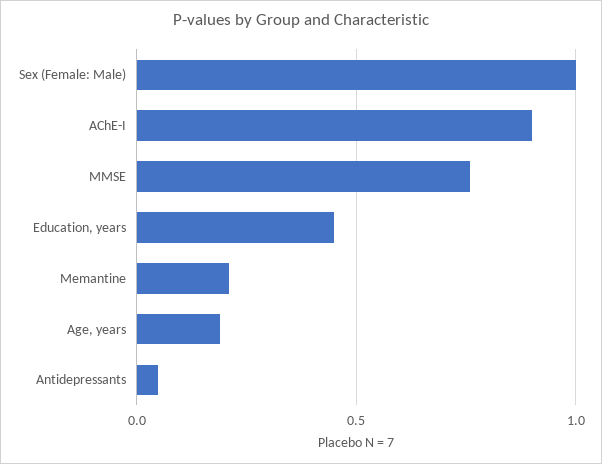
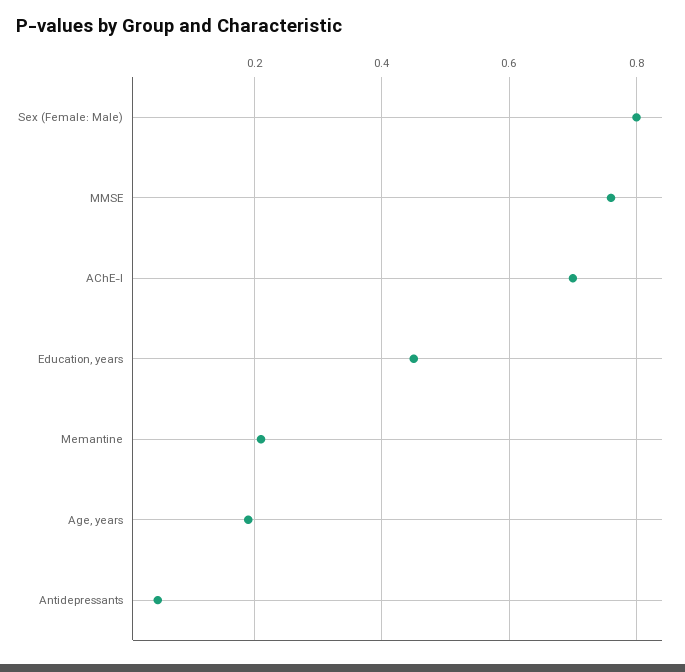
  {
-   "Sex (Female: Male)": 1,
+   "Sex (Female: Male)": 0.8,
-   "AChE-I": 0.9,
+   "AChE-I": 0.7,
    "MMSE": 0.76,
    "Education, years": 0.46,
    "Memantine": 0.22,
    "Age, years": 0.2,
    "Antidepressants": 0.04
  }

